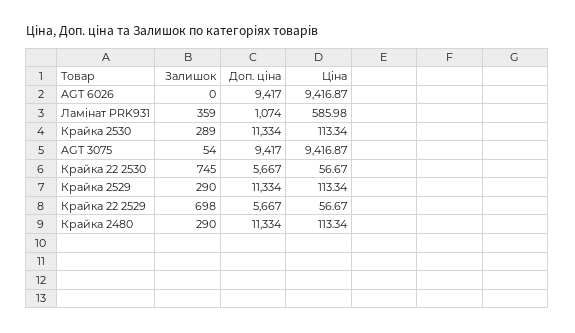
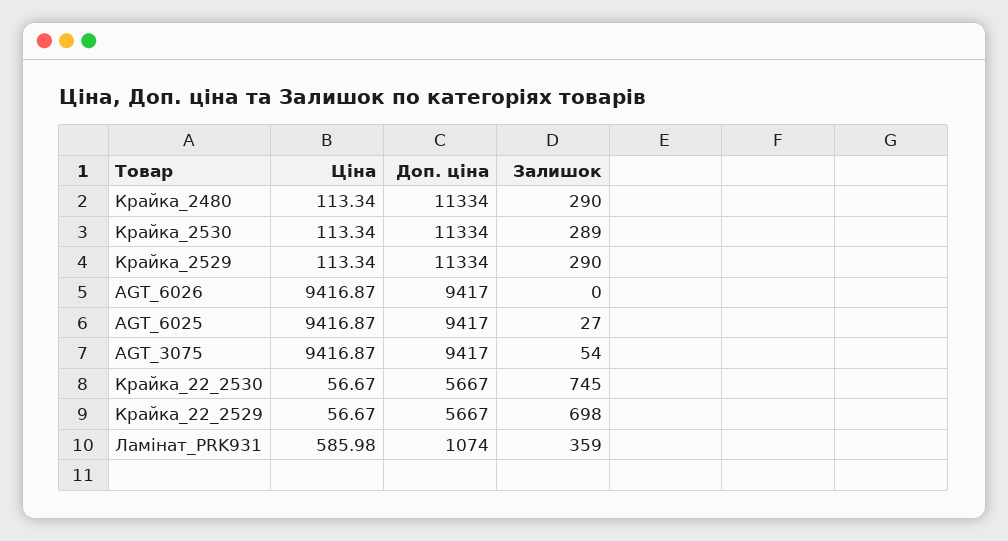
  {
    "Залишок": {
      "AGT 6026": 0,
      "Ламінат PRK931": 359,
      "Крайка 2530": 289,
      "AGT 3075": 54,
      "Крайка 22 2530": 745,
      "Крайка 2529": 290,
      "Крайка 22 2529": 698,
-     "Крайка 2480": 290
+     "Крайка 2480": 290,
+     "AGT_6025": 27
    },
    "Доп. ціна": {
      "AGT 6026": 9417,
      "Ламінат PRK931": 1074,
      "Крайка 2530": 11334,
      "AGT 3075": 9417,
      "Крайка 22 2530": 5667,
      "Крайка 2529": 11334,
      "Крайка 22 2529": 5667,
-     "Крайка 2480": 11334
+     "Крайка 2480": 11334,
+     "AGT_6025": 9417
    },
    "Ціна": {
      "AGT 6026": 9416.87,
      "Ламінат PRK931": 585.98,
      "Крайка 2530": 113.34,
      "AGT 3075": 9416.87,
      "Крайка 22 2530": 56.67,
      "Крайка 2529": 113.34,
      "Крайка 22 2529": 56.67,
-     "Крайка 2480": 113.34
+     "Крайка 2480": 113.34,
+     "AGT_6025": 9416.87
    }
  }

